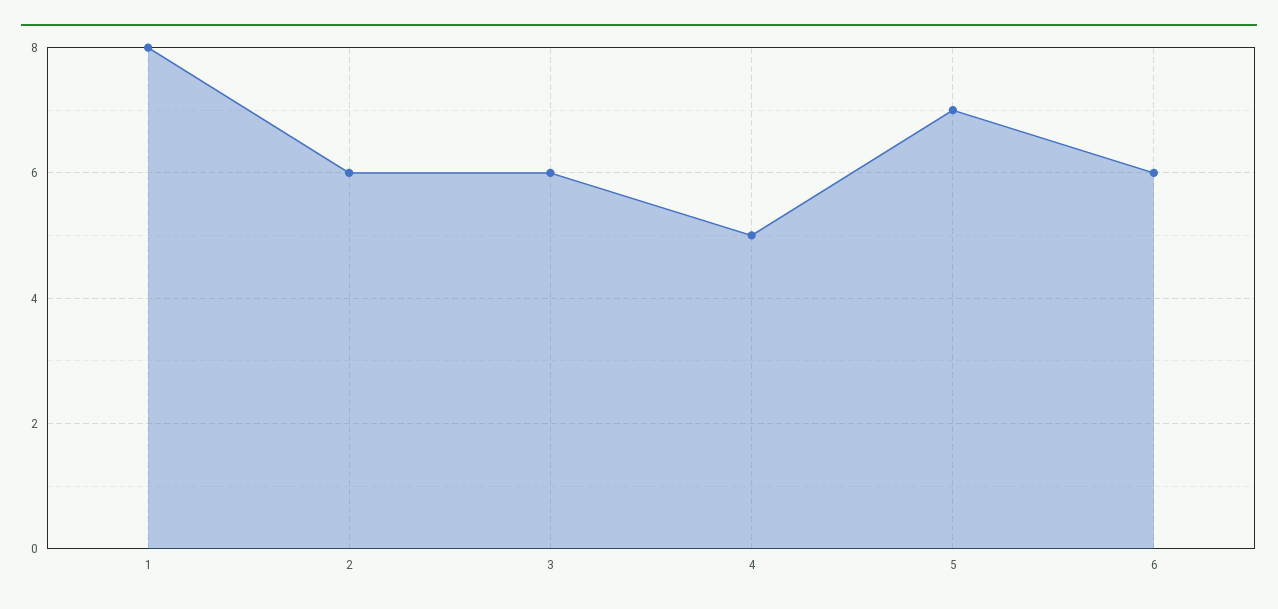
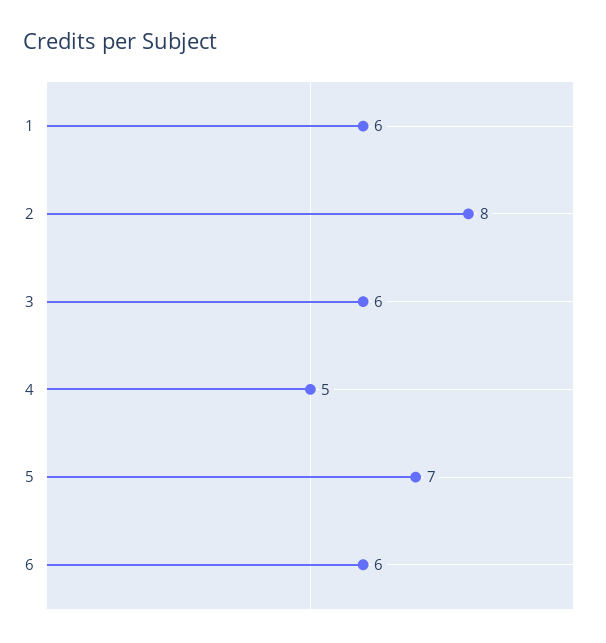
  {
-   "1": 8,
+   "1": 6,
-   "2": 6,
+   "2": 8,
    "3": 6,
    "4": 5,
    "5": 7,
    "6": 6
  }

